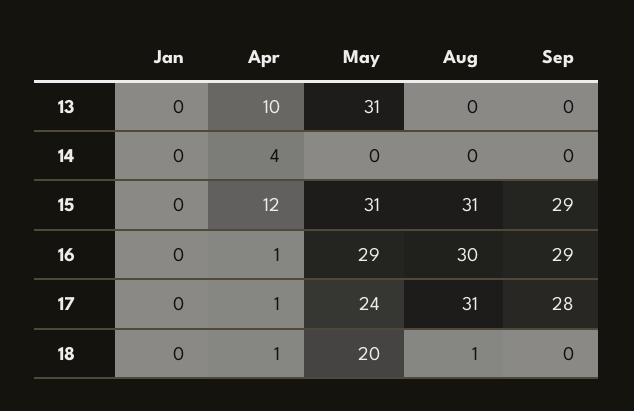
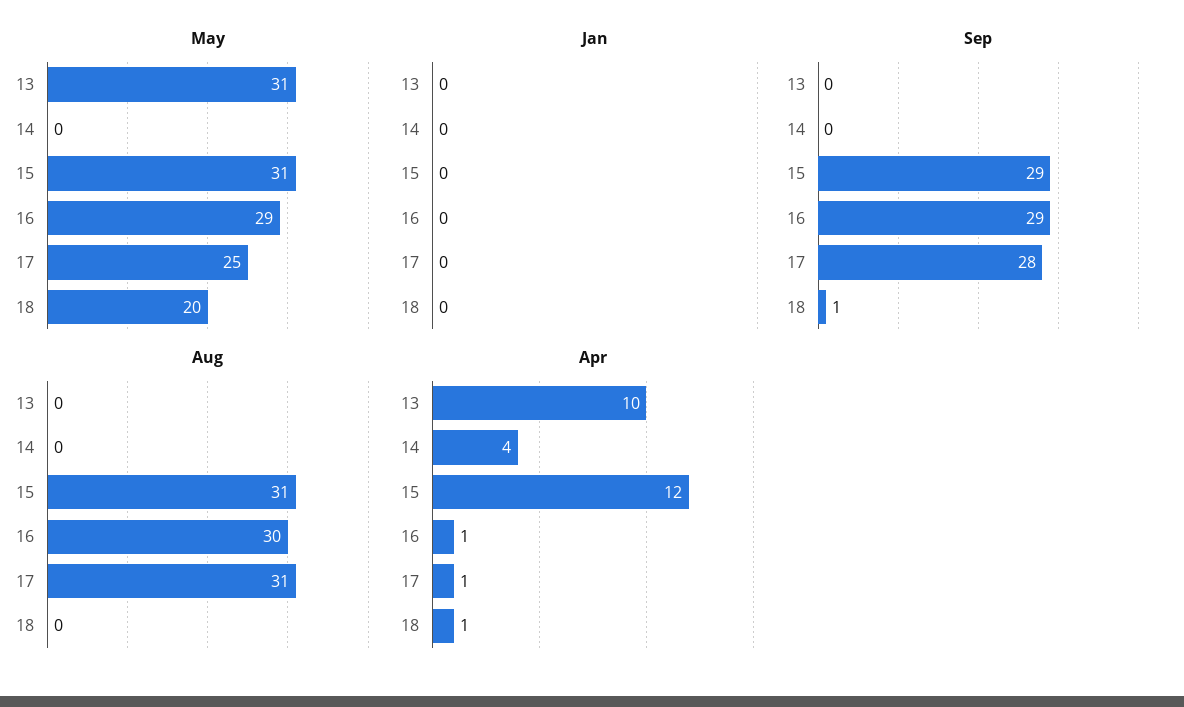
  {
    "Jan": {
      "13": 0,
      "14": 0,
      "15": 0,
      "16": 0,
      "17": 0,
      "18": 0
    },
    "Apr": {
      "13": 10,
      "14": 4,
      "15": 12,
      "16": 1,
      "17": 1,
      "18": 1
    },
    "May": {
      "13": 31,
      "14": 0,
      "15": 31,
      "16": 29,
-     "17": 24,
+     "17": 25,
      "18": 20
    },
    "Aug": {
      "13": 0,
      "14": 0,
      "15": 31,
      "16": 30,
      "17": 31,
-     "18": 1
+     "18": 0
    },
    "Sep": {
      "13": 0,
      "14": 0,
      "15": 29,
      "16": 29,
      "17": 28,
-     "18": 0
+     "18": 1
    }
  }

